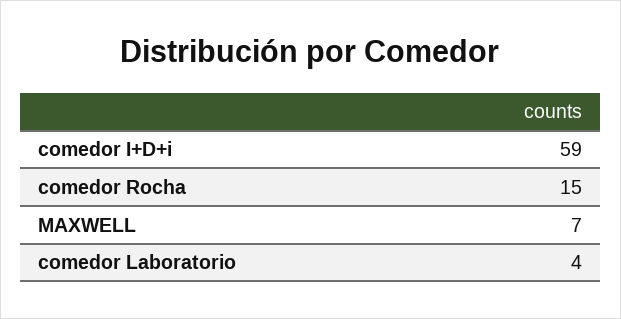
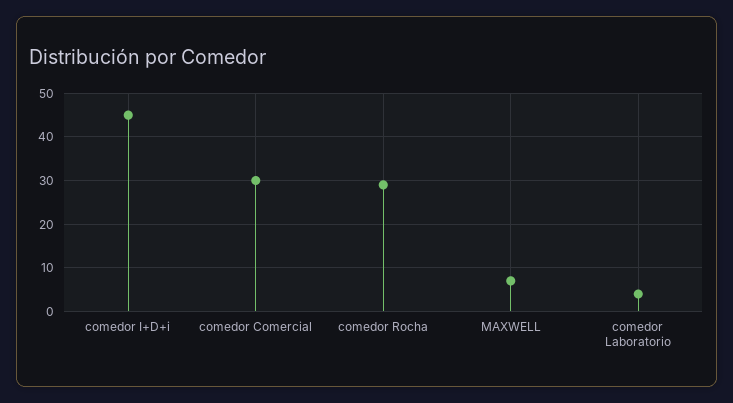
  {
-   "comedor I+D+i": 59,
+   "comedor I+D+i": 45,
-   "comedor Rocha": 15,
+   "comedor Rocha": 30,
    "MAXWELL": 7,
-   "comedor Laboratorio": 4
+   "comedor Laboratorio": 4,
+   "comedor Comercial": 30
  }

